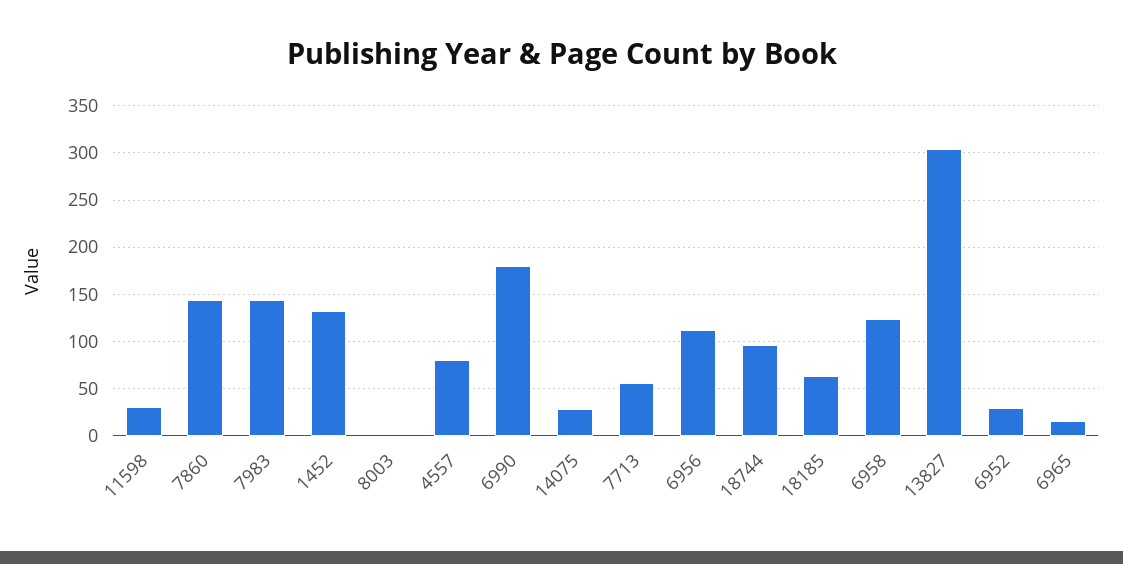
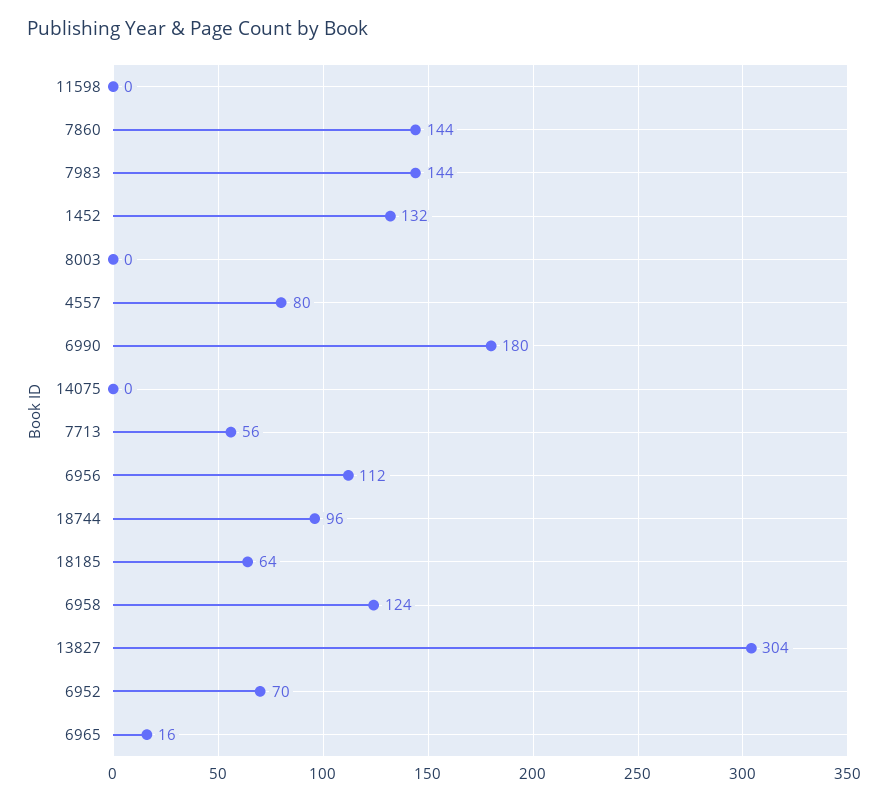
  {
-   "11598": 30,
+   "11598": 0,
    "7860": 144,
    "7983": 144,
    "1452": 132,
    "8003": 0,
    "4557": 80,
    "6990": 180,
-   "14075": 30,
+   "14075": 0,
    "7713": 56,
    "6956": 112,
    "18744": 96,
    "18185": 64,
    "6958": 124,
    "13827": 304,
-   "6952": 30,
+   "6952": 70,
    "6965": 16
  }

